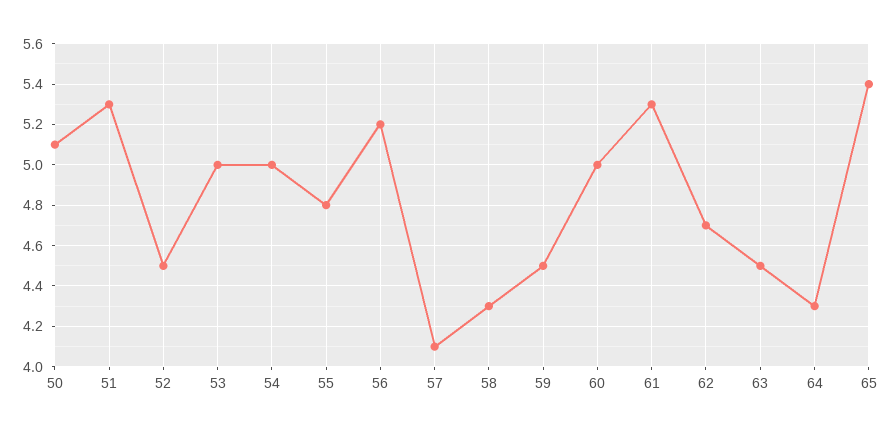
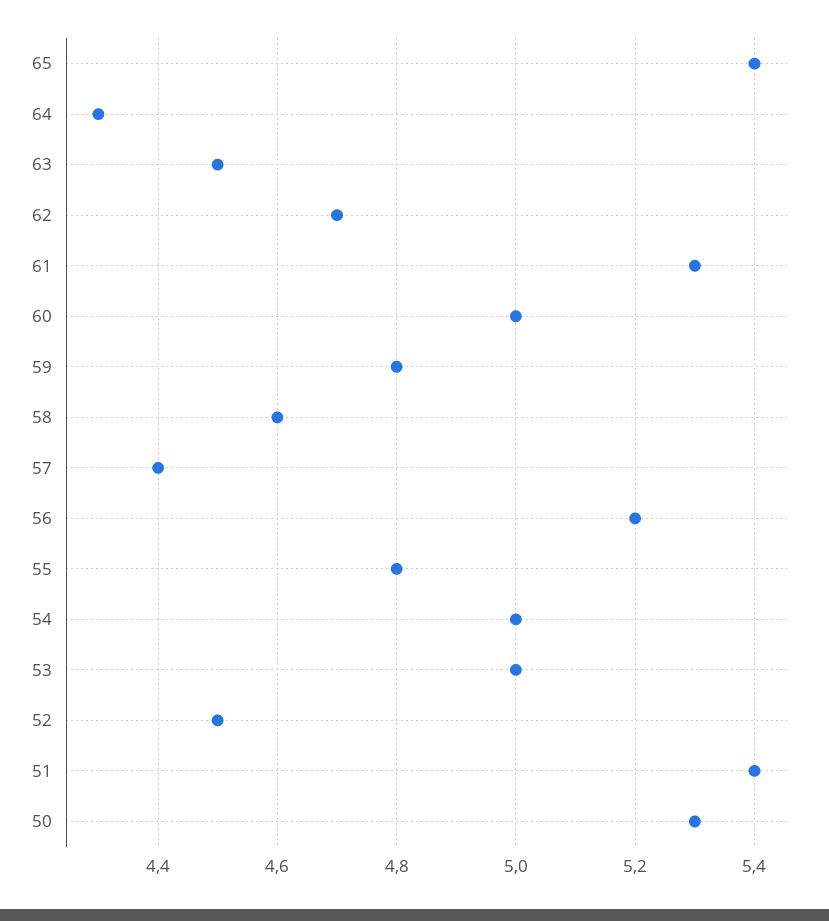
  {
-   "50": 5.1,
+   "50": 5.3,
-   "51": 5.3,
+   "51": 5.4,
    "52": 4.5,
    "53": 5,
    "54": 5,
    "55": 4.8,
    "56": 5.2,
-   "57": 4.1,
+   "57": 4.4,
-   "58": 4.3,
+   "58": 4.6,
-   "59": 4.5,
+   "59": 4.8,
    "60": 5,
    "61": 5.3,
    "62": 4.7,
    "63": 4.5,
    "64": 4.3,
    "65": 5.4
  }

